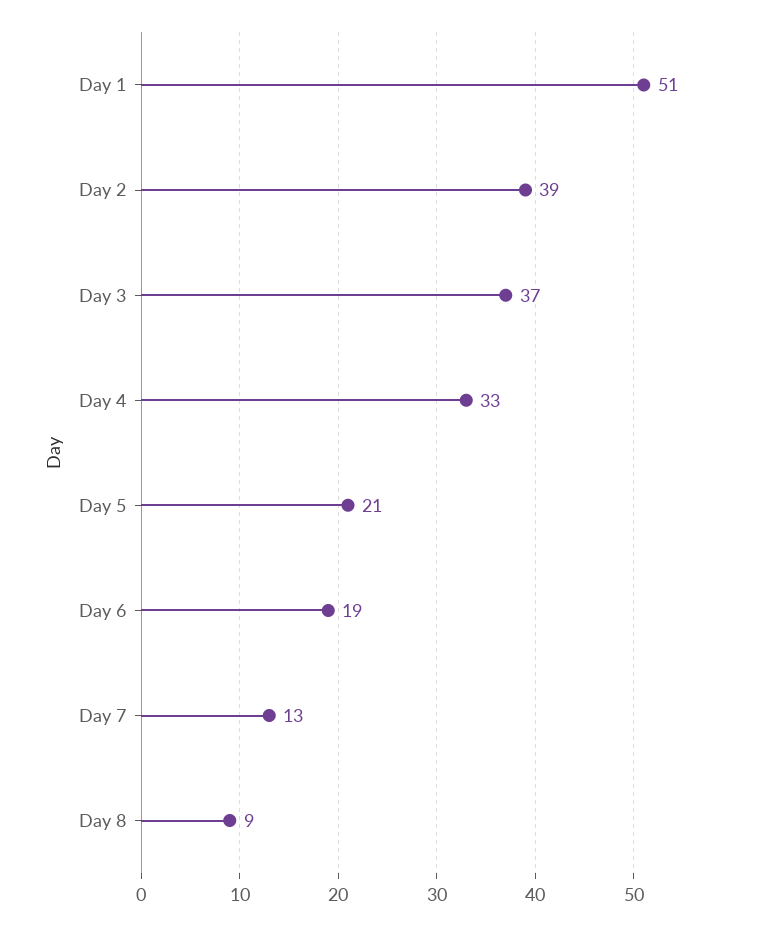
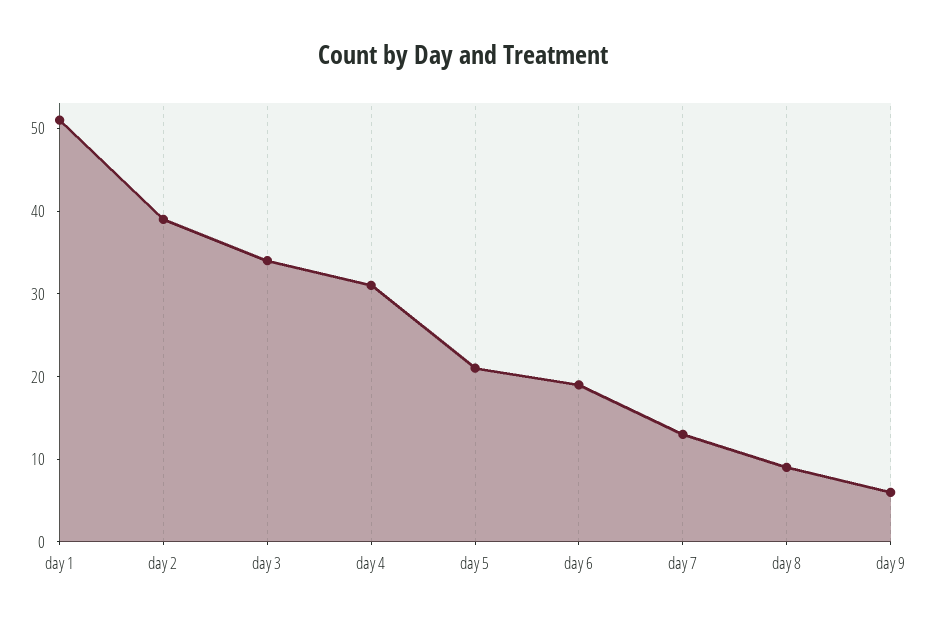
  {
    "Day 1": 51,
    "Day 2": 39,
-   "Day 3": 37,
+   "Day 3": 34,
-   "Day 4": 33,
+   "Day 4": 31,
    "Day 5": 21,
    "Day 6": 19,
    "Day 7": 13,
-   "Day 8": 9
+   "Day 8": 9,
+   "day 9": 6
  }

